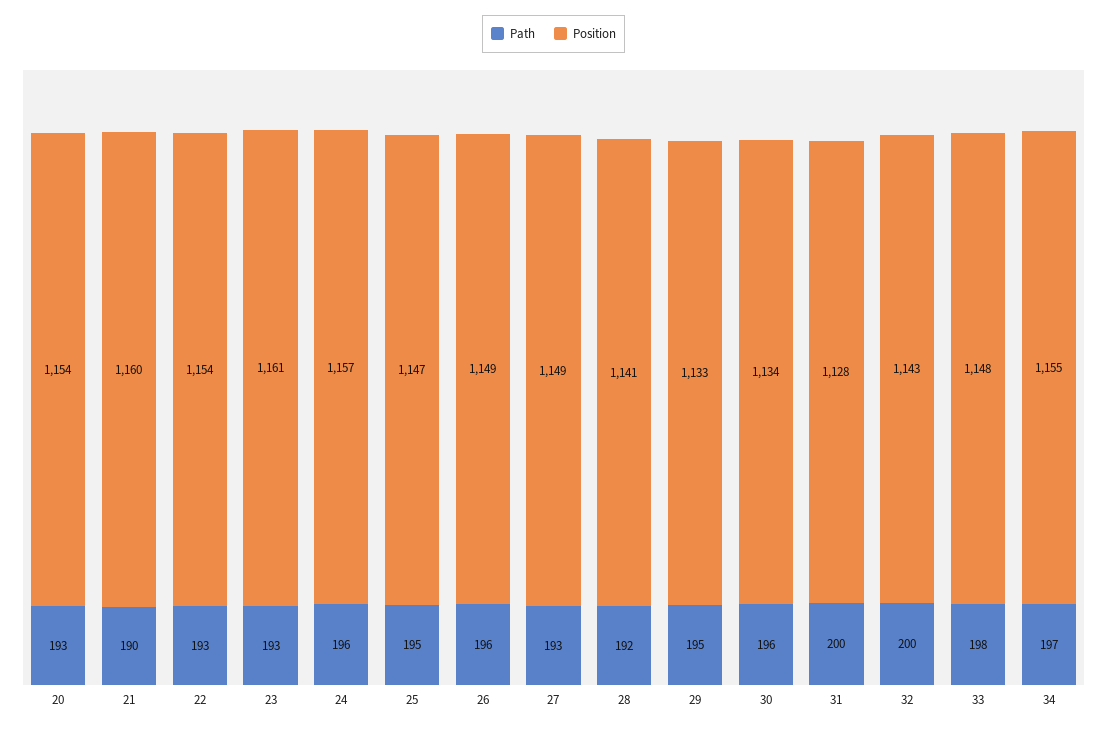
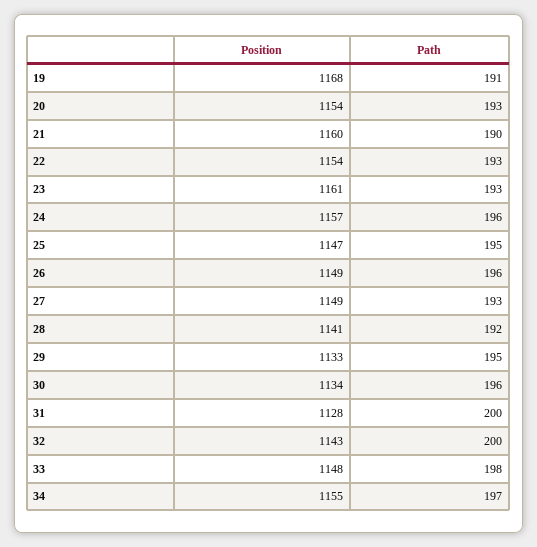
  {
    "Path": {
      "20": 193,
      "21": 190,
      "22": 193,
      "23": 193,
      "24": 196,
      "25": 195,
      "26": 196,
      "27": 193,
      "28": 192,
      "29": 195,
      "30": 196,
      "31": 200,
      "32": 200,
      "33": 198,
-     "34": 197
+     "34": 197,
+     "19": 191
    },
    "Position": {
      "20": 1154,
      "21": 1160,
      "22": 1154,
      "23": 1161,
      "24": 1157,
      "25": 1147,
      "26": 1149,
      "27": 1149,
      "28": 1141,
      "29": 1133,
      "30": 1134,
      "31": 1128,
      "32": 1143,
      "33": 1148,
-     "34": 1155
+     "34": 1155,
+     "19": 1168
    }
  }

